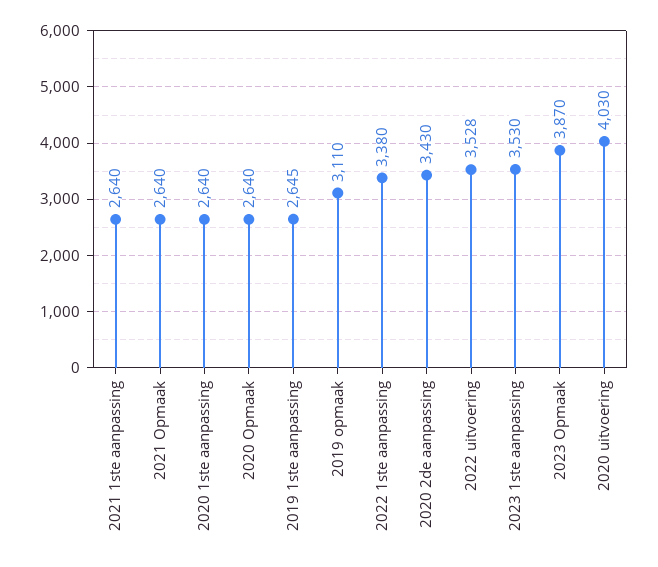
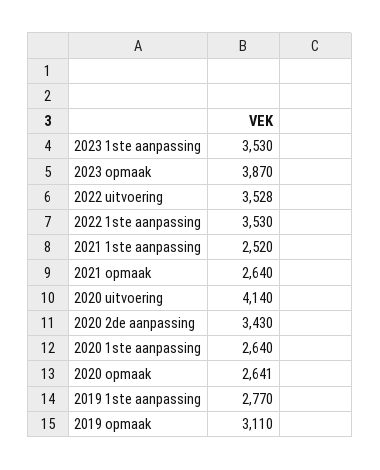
  {
-   "2021 1ste aanpassing": 2640,
+   "2021 1ste aanpassing": 2520,
    "2021 Opmaak": 2640,
    "2020 1ste aanpassing": 2640,
-   "2020 Opmaak": 2640,
+   "2020 Opmaak": 2641,
-   "2019 1ste aanpassing": 2645,
+   "2019 1ste aanpassing": 2770,
    "2019 opmaak": 3110,
-   "2022 1ste aanpassing": 3380,
+   "2022 1ste aanpassing": 3530,
    "2020 2de aanpassing": 3430,
    "2022 uitvoering": 3528,
    "2023 1ste aanpassing": 3530,
    "2023 Opmaak": 3870,
-   "2020 uitvoering": 4030
+   "2020 uitvoering": 4140
  }

